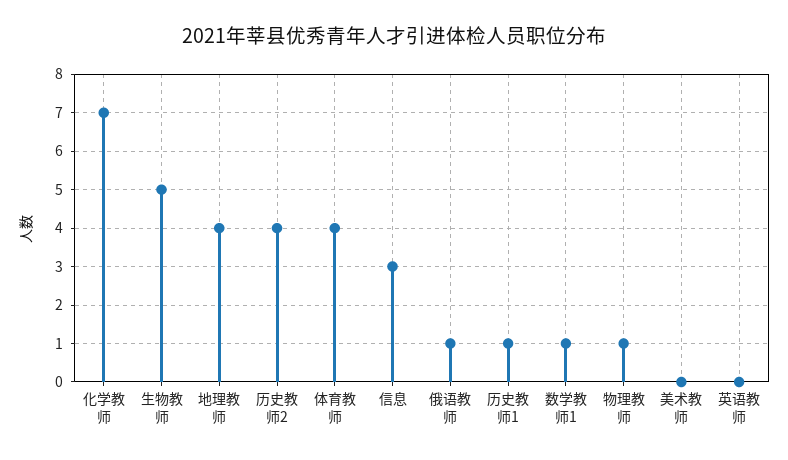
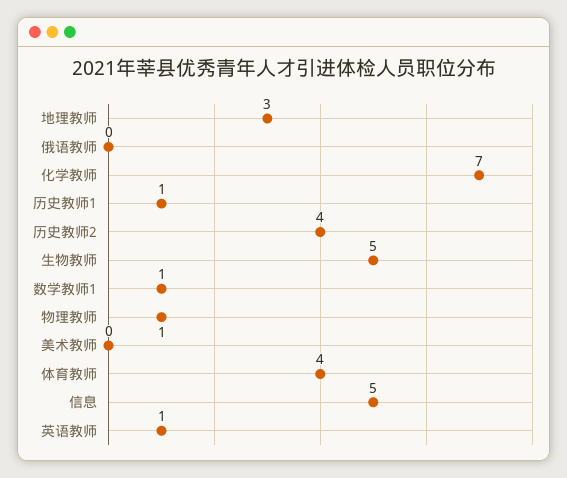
  {
    "化学教师": 7,
    "生物教师": 5,
-   "地理教师": 4,
+   "地理教师": 3,
    "历史教师2": 4,
    "体育教师": 4,
-   "信息": 3,
+   "信息": 5,
-   "俄语教师": 1,
+   "俄语教师": 0,
    "历史教师1": 1,
    "数学教师1": 1,
    "物理教师": 1,
    "美术教师": 0,
-   "英语教师": 0
+   "英语教师": 1
  }

